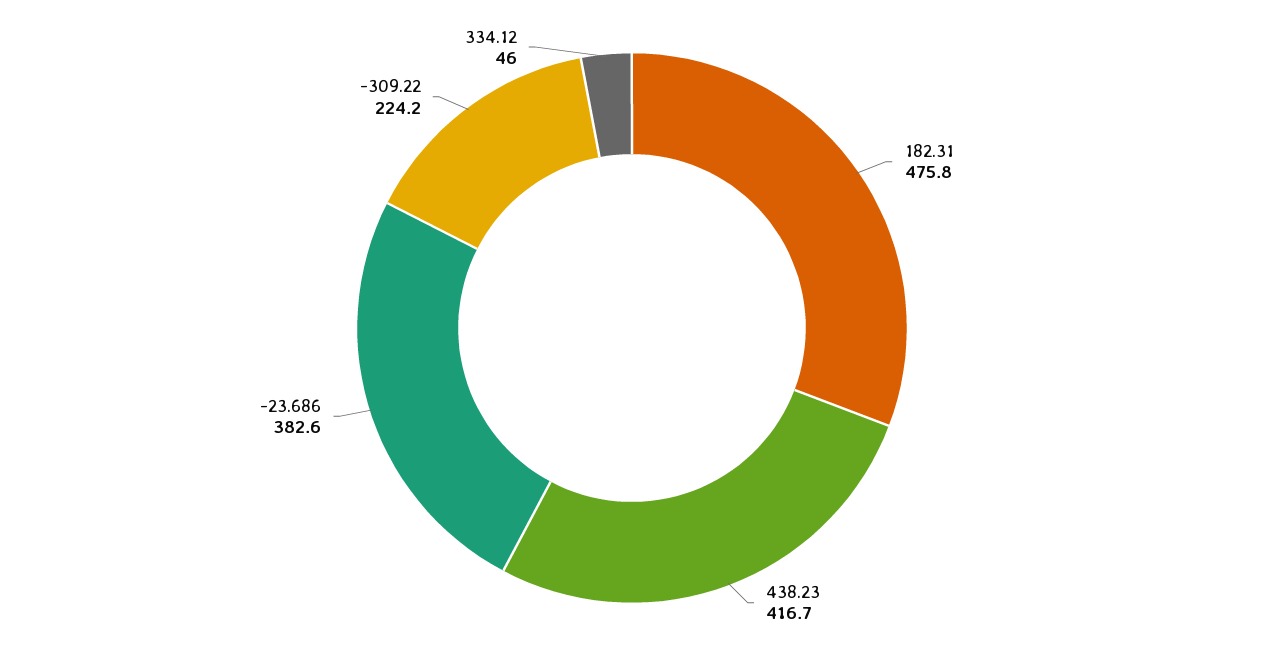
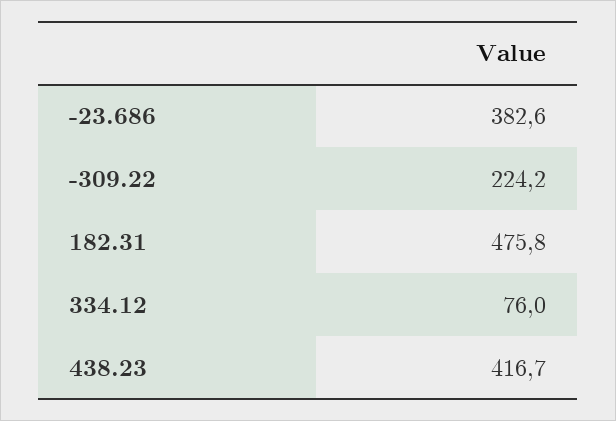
  {
    "182.31": 475.8,
    "438.23": 416.7,
    "-23.686": 382.6,
    "-309.22": 224.2,
-   "334.12": 46
+   "334.12": 76
  }

